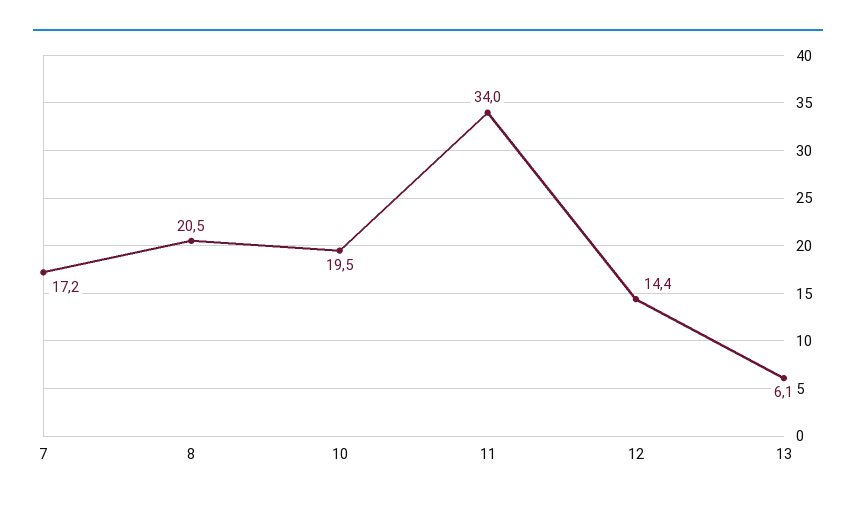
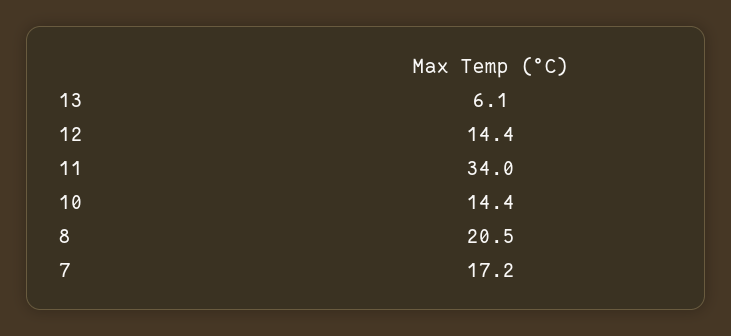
  {
    "7": 17.2,
    "8": 20.5,
-   "10": 19.5,
+   "10": 14.4,
    "11": 34,
    "12": 14.4,
    "13": 6.1
  }

